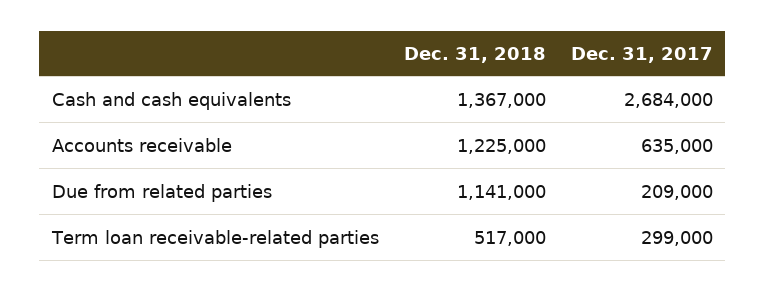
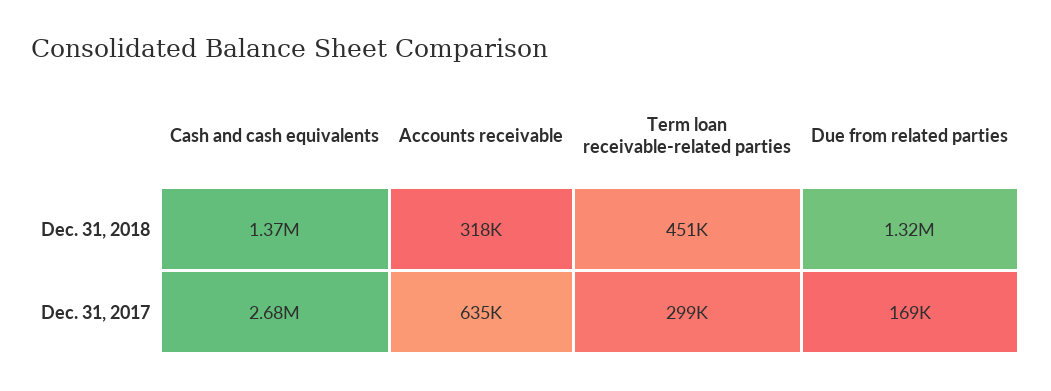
  {
    "Dec. 31, 2018": {
      "Cash and cash equivalents": 1367000,
-     "Accounts receivable": 1225000,
+     "Accounts receivable": 318000,
-     "Due from related parties": 1141000,
+     "Due from related parties": 1320000,
-     "Term loan receivable-related parties": 517000
+     "Term loan receivable-related parties": 451000
    },
    "Dec. 31, 2017": {
      "Cash and cash equivalents": 2684000,
      "Accounts receivable": 635000,
-     "Due from related parties": 209000,
+     "Due from related parties": 169000,
      "Term loan receivable-related parties": 299000
    }
  }

